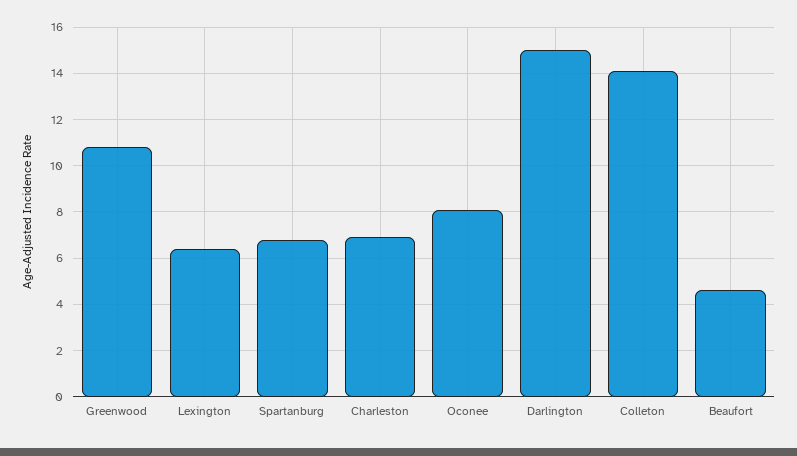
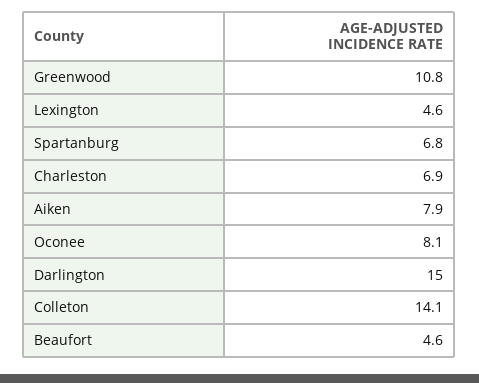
  {
    "Greenwood": 10.8,
-   "Lexington": 6.5,
+   "Lexington": 4.6,
    "Spartanburg": 6.8,
    "Charleston": 6.9,
    "Oconee": 8.1,
    "Darlington": 15,
    "Colleton": 14.1,
-   "Beaufort": 4.6
+   "Beaufort": 4.6,
+   "Aiken": 7.9
  }

